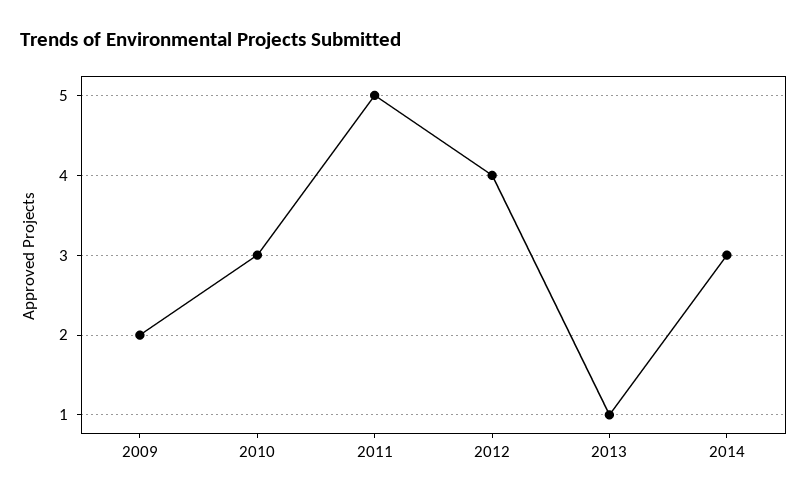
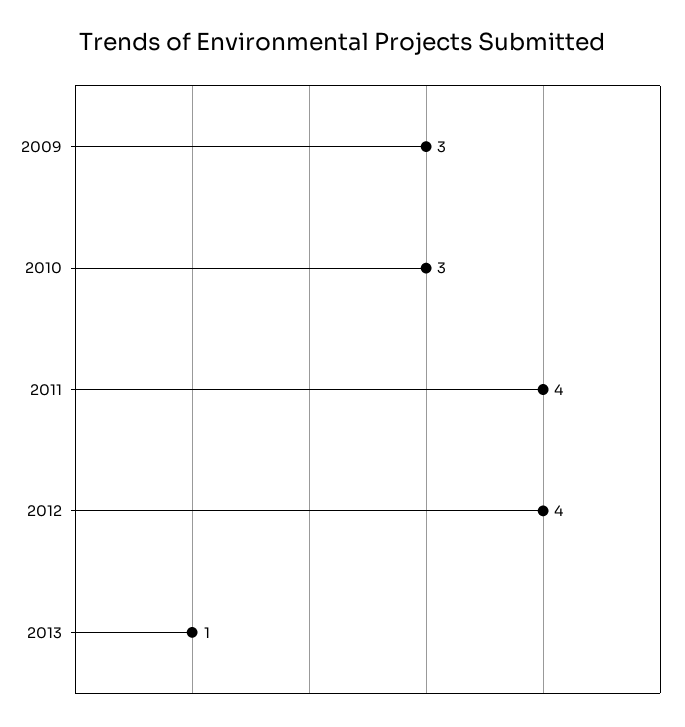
  {
-   "2009": 2,
+   "2009": 3,
    "2010": 3,
-   "2011": 5,
+   "2011": 4,
    "2012": 4,
-   "2013": 1,
+   "2013": 1
-   "2014": 3
  }

